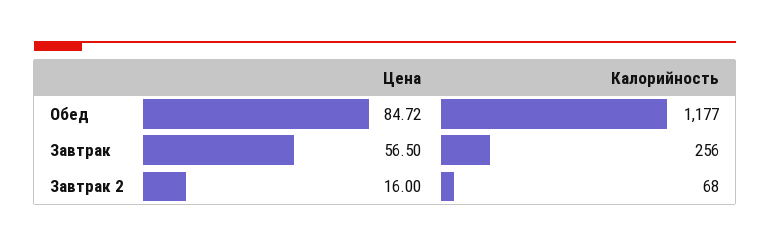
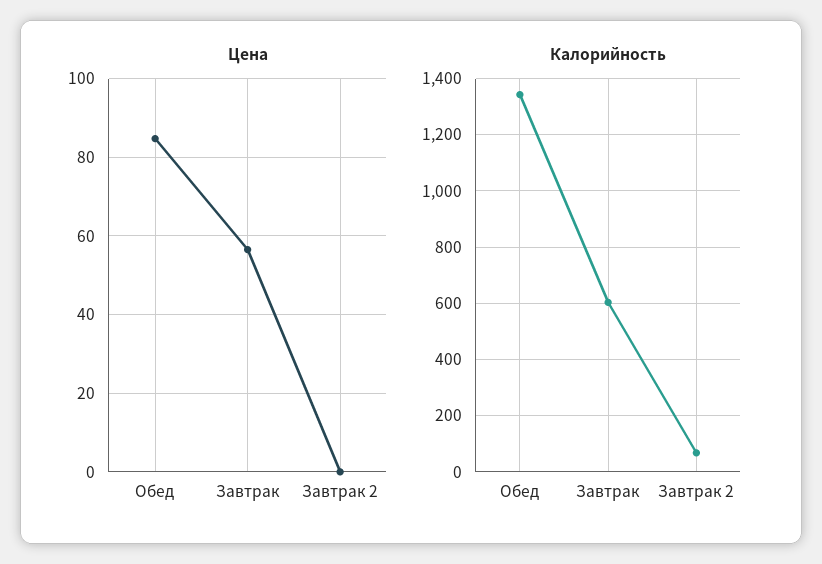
  {
    "Цена": {
      "Обед": 84.72,
      "Завтрак": 56.5,
-     "Завтрак 2": 16
+     "Завтрак 2": 0
    },
    "Калорийность": {
-     "Обед": 1177,
+     "Обед": 1350,
-     "Завтрак": 256,
+     "Завтрак": 600,
      "Завтрак 2": 68
    }
  }

